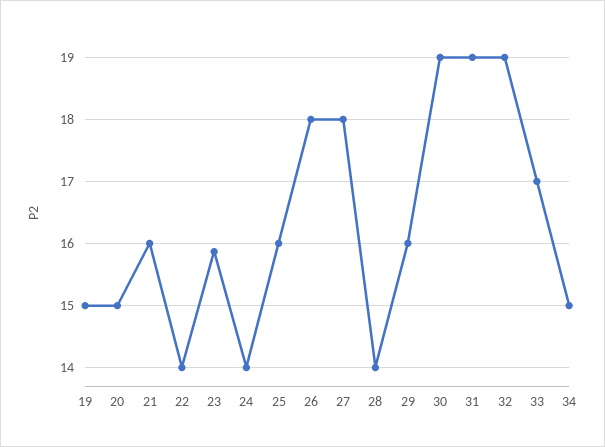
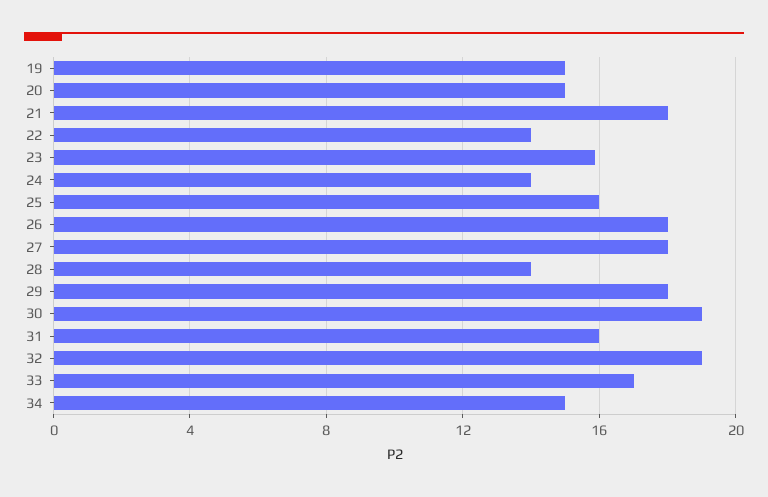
  {
    "19": 15,
    "20": 15,
-   "21": 16,
+   "21": 18,
    "22": 14,
    "23": 15.9,
    "24": 14,
    "25": 16,
    "26": 18,
    "27": 18,
    "28": 14,
-   "29": 16,
+   "29": 18,
    "30": 19,
-   "31": 19,
+   "31": 16,
    "32": 19,
    "33": 17,
    "34": 15
  }

